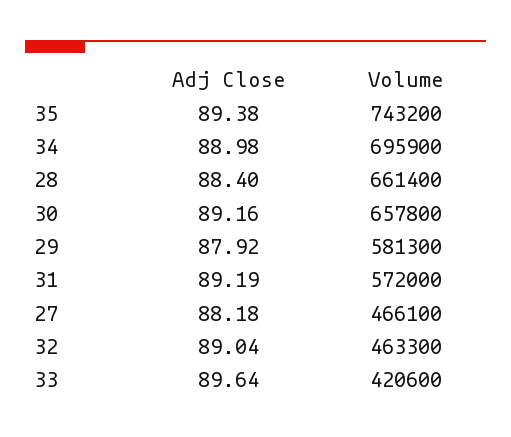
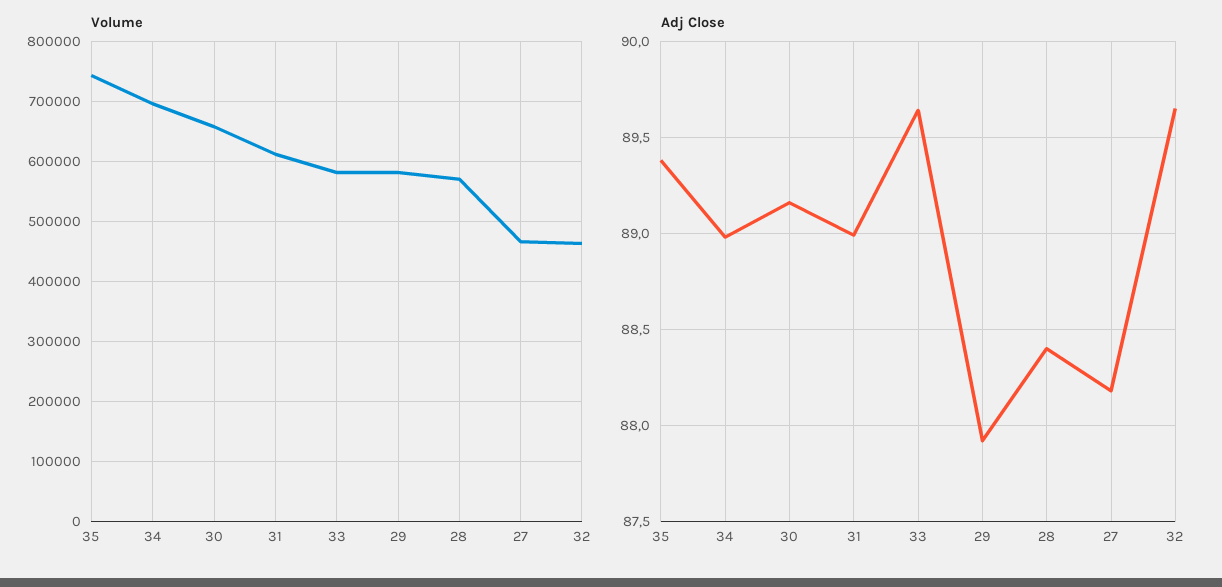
  {
    "Adj Close": {
      "35": 89.38,
      "34": 88.98,
      "28": 88.4,
      "30": 89.16,
      "29": 87.92,
-     "31": 89.19,
+     "31": 89,
      "27": 88.18,
-     "32": 89.04,
+     "32": 89.65,
      "33": 89.64
    },
    "Volume": {
      "35": 743200,
      "34": 695900,
-     "28": 661400,
+     "28": 570000,
      "30": 657800,
      "29": 581300,
-     "31": 572000,
+     "31": 610000,
      "27": 466100,
      "32": 463300,
-     "33": 420600
+     "33": 580000
    }
  }

